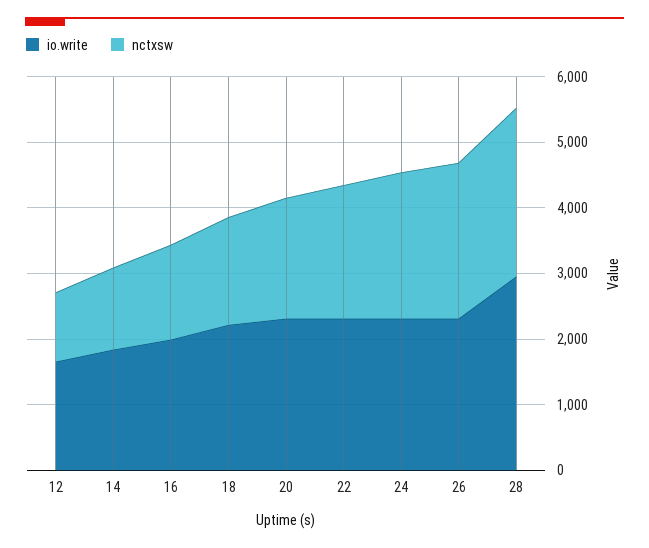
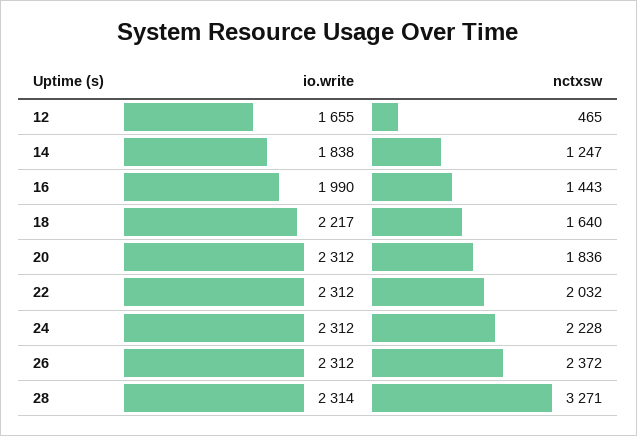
  {
    "io.write": {
      "12": 1655,
      "14": 1838,
      "16": 1990,
      "18": 2217,
      "20": 2312,
      "22": 2312,
      "24": 2312,
      "26": 2312,
-     "28": 3000
+     "28": 2314
    },
    "nctxsw": {
-     "12": 1000,
+     "12": 465,
      "14": 1247,
      "16": 1443,
      "18": 1640,
      "20": 1836,
      "22": 2032,
      "24": 2228,
      "26": 2372,
-     "28": 2600
+     "28": 3271
    }
  }

